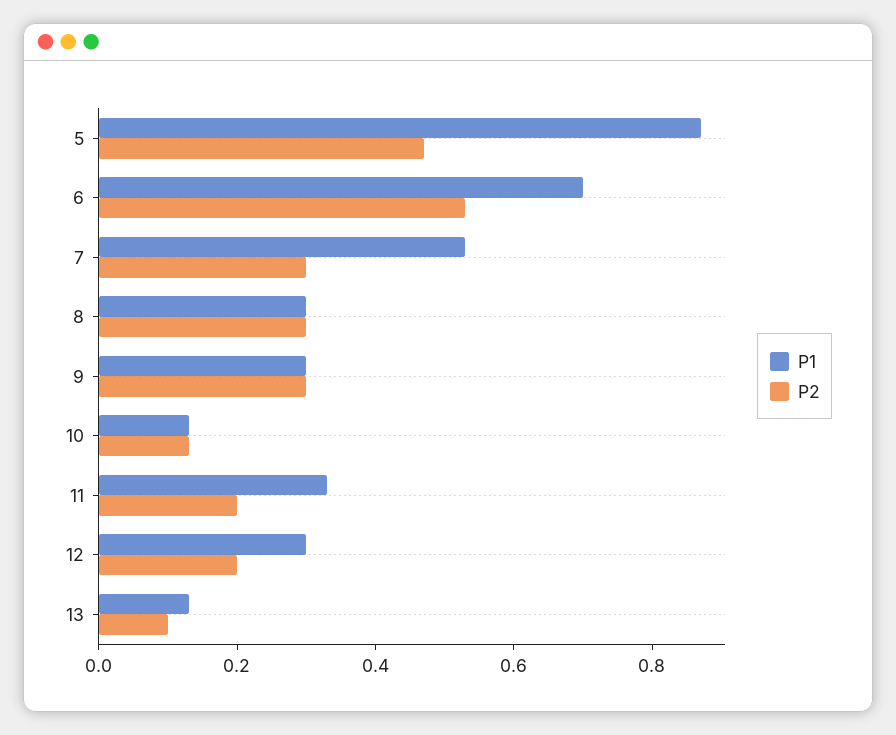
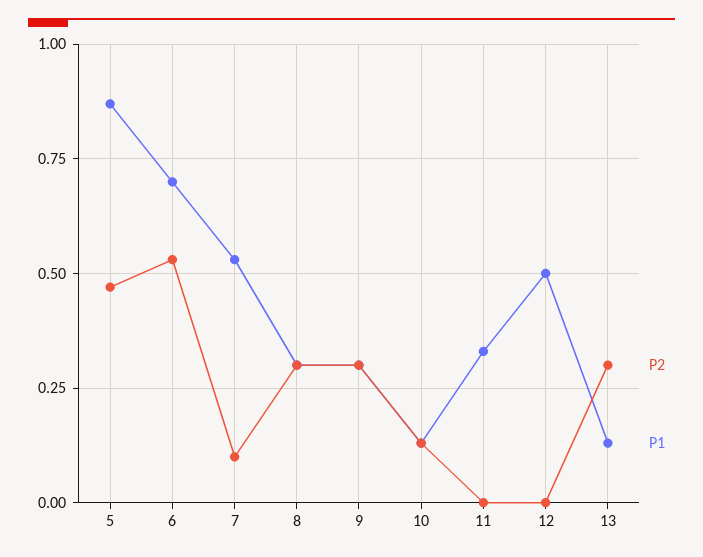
  {
    "P1": {
      "5": 0.85,
      "6": 0.7,
      "7": 0.55,
      "8": 0.3,
      "9": 0.3,
      "10": 0.15,
      "11": 0.35,
-     "12": 0.3,
+     "12": 0.5,
      "13": 0.15
    },
    "P2": {
      "5": 0.45,
      "6": 0.55,
-     "7": 0.3,
+     "7": 0.1,
      "8": 0.3,
      "9": 0.3,
      "10": 0.15,
-     "11": 0.2,
+     "11": 0,
-     "12": 0.2,
+     "12": 0,
-     "13": 0.1
+     "13": 0.3
    }
  }

